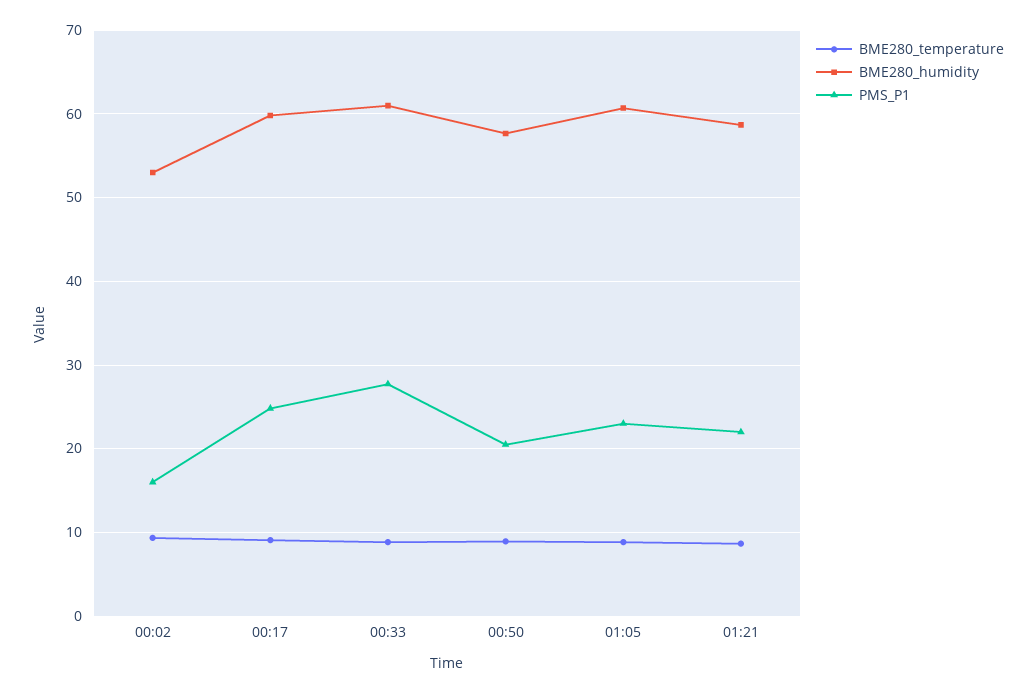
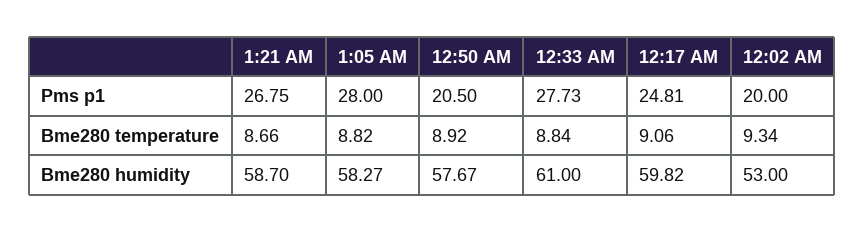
  {
    "BME280_temperature": {
      "00:02": 9.34,
      "00:17": 9.06,
      "00:33": 8.84,
      "00:50": 8.92,
      "01:05": 8.82,
      "01:21": 8.66
    },
    "BME280_humidity": {
      "00:02": 53,
      "00:17": 59.82,
      "00:33": 61,
      "00:50": 57.67,
-     "01:05": 61,
+     "01:05": 58.27,
      "01:21": 58.7
    },
    "PMS_P1": {
-     "00:02": 16,
+     "00:02": 20,
      "00:17": 24.81,
      "00:33": 27.73,
      "00:50": 20.5,
-     "01:05": 23,
+     "01:05": 28,
-     "01:21": 22
+     "01:21": 26.75
    }
  }

